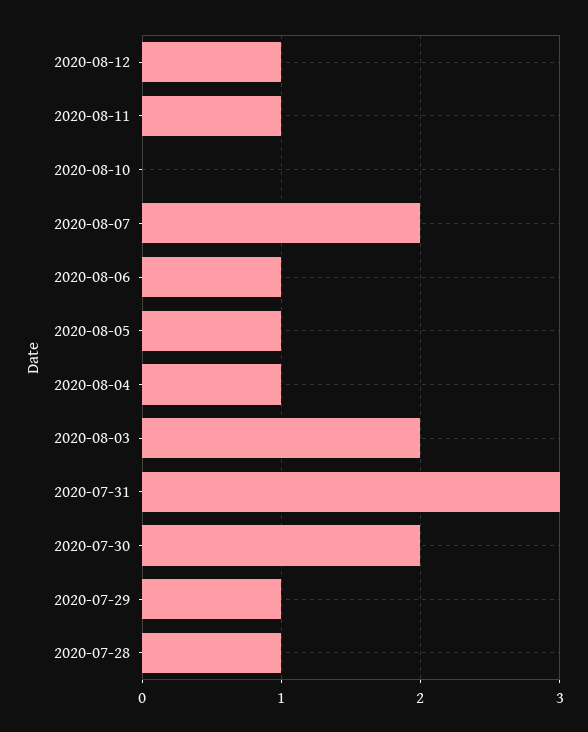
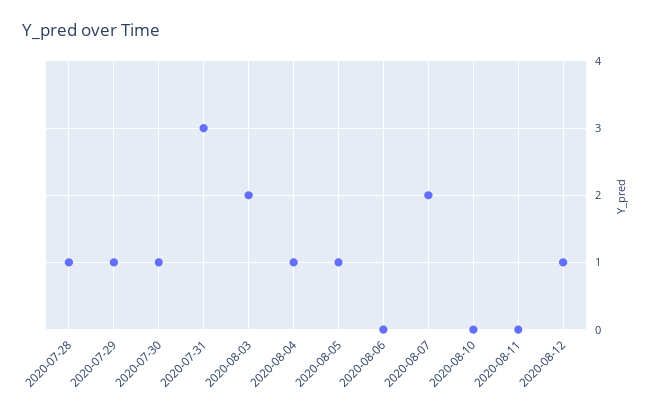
  {
    "2020-08-12": 1,
-   "2020-08-11": 1,
+   "2020-08-11": 0,
    "2020-08-10": 0,
    "2020-08-07": 2,
-   "2020-08-06": 1,
+   "2020-08-06": 0,
    "2020-08-05": 1,
    "2020-08-04": 1,
    "2020-08-03": 2,
    "2020-07-31": 3,
-   "2020-07-30": 2,
+   "2020-07-30": 1,
    "2020-07-29": 1,
    "2020-07-28": 1
  }

